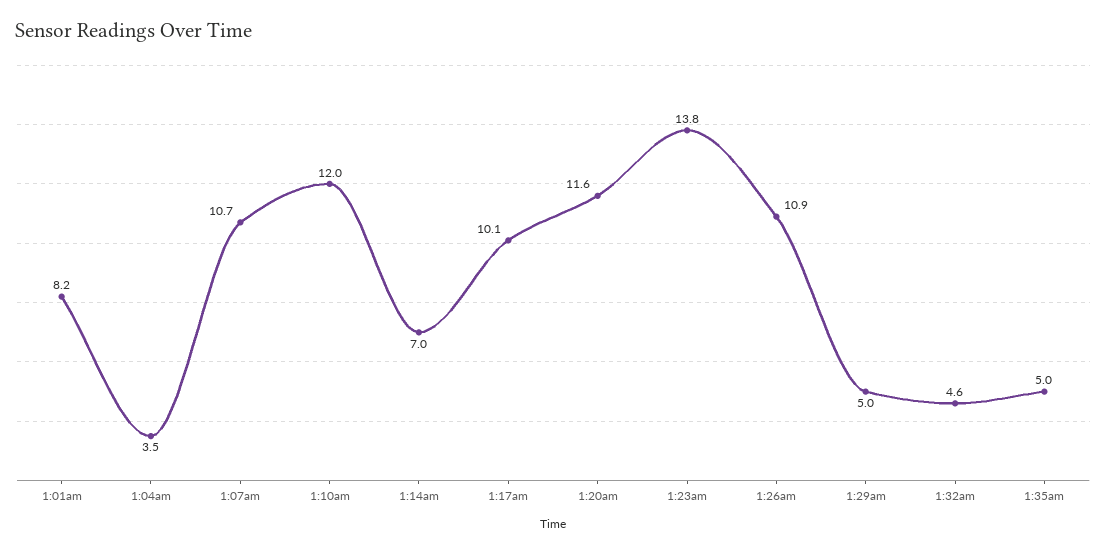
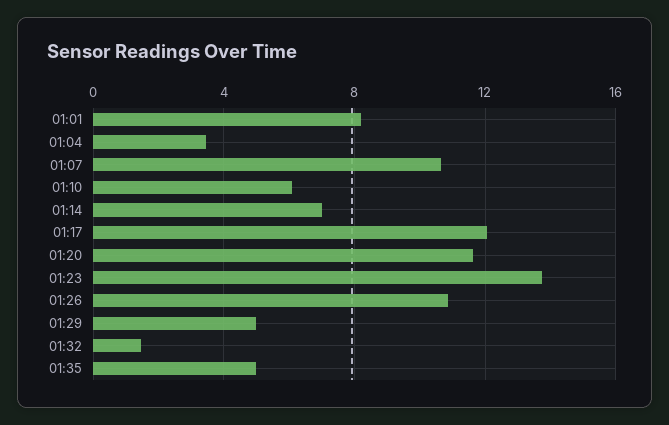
  {
    "1:01am": 8.2,
    "1:04am": 3.5,
    "1:07am": 10.7,
-   "1:10am": 12,
+   "1:10am": 6,
    "1:14am": 7,
-   "1:17am": 10.1,
+   "1:17am": 12,
    "1:20am": 11.6,
    "1:23am": 13.8,
    "1:26am": 10.9,
    "1:29am": 5,
-   "1:32am": 4.6,
+   "1:32am": 1.5,
    "1:35am": 5
  }

